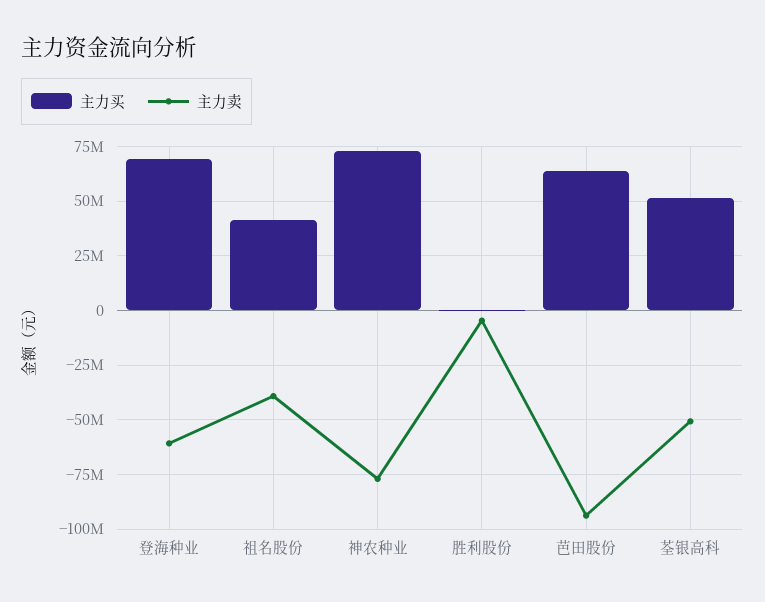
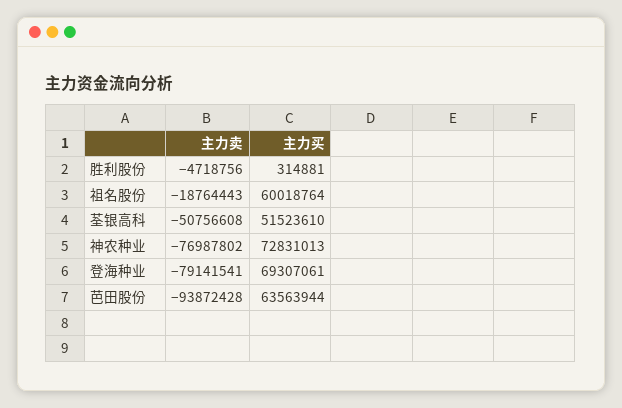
  {
    "主力买": {
      "登海种业": 69307061,
-     "祖名股份": 40000000,
+     "祖名股份": 60018764,
      "神农种业": 72831013,
      "胜利股份": 314881,
      "芭田股份": 63563944,
      "荃银高科": 51523610
    },
    "主力卖": {
-     "登海种业": -60000000,
+     "登海种业": -79141541,
-     "祖名股份": -40000000,
+     "祖名股份": -18764443,
      "神农种业": -76987802,
      "胜利股份": -4718756,
      "芭田股份": -93872428,
      "荃银高科": -50756608
    }
  }

